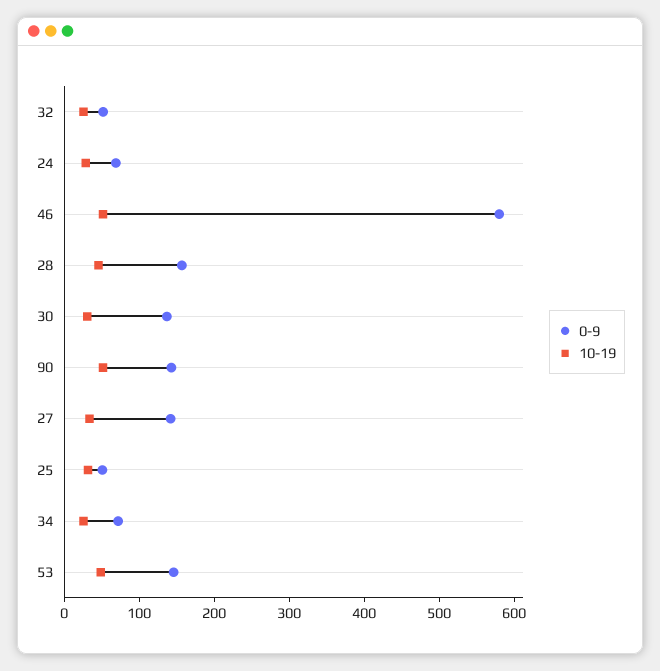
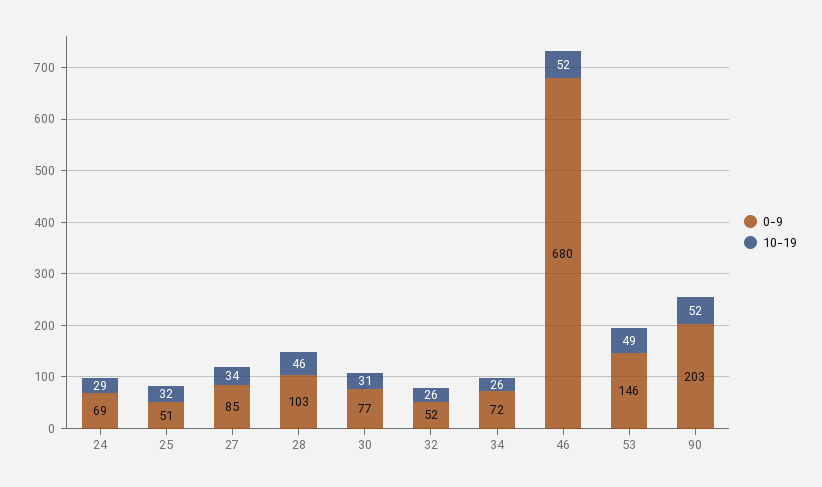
  {
    "0-9": {
      "32": 52,
      "24": 69,
-     "46": 580,
+     "46": 680,
-     "28": 160,
+     "28": 103,
-     "30": 140,
+     "30": 77,
-     "90": 140,
+     "90": 203,
-     "27": 140,
+     "27": 85,
      "25": 51,
      "34": 72,
      "53": 146
    },
    "10-19": {
      "32": 26,
      "24": 29,
      "46": 52,
      "28": 46,
      "30": 31,
      "90": 52,
      "27": 34,
      "25": 32,
      "34": 26,
      "53": 49
    }
  }

